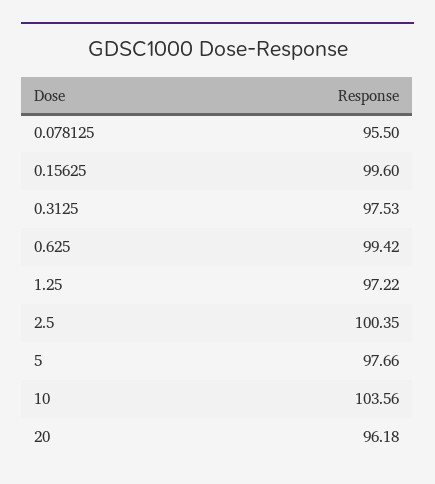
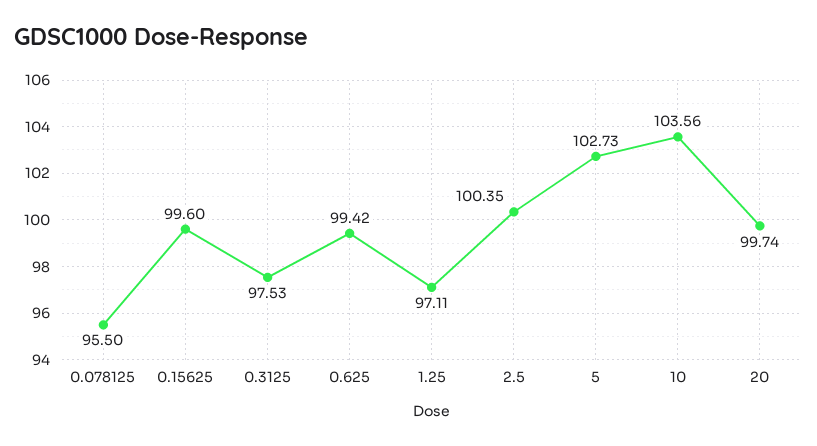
  {
    "0.078125": 95.5,
    "0.15625": 99.6,
    "0.3125": 97.53,
    "0.625": 99.42,
-   "1.25": 97.22,
+   "1.25": 97.11,
    "2.5": 100.35,
-   "5": 97.66,
+   "5": 102.73,
    "10": 103.56,
-   "20": 96.18
+   "20": 99.74
  }

